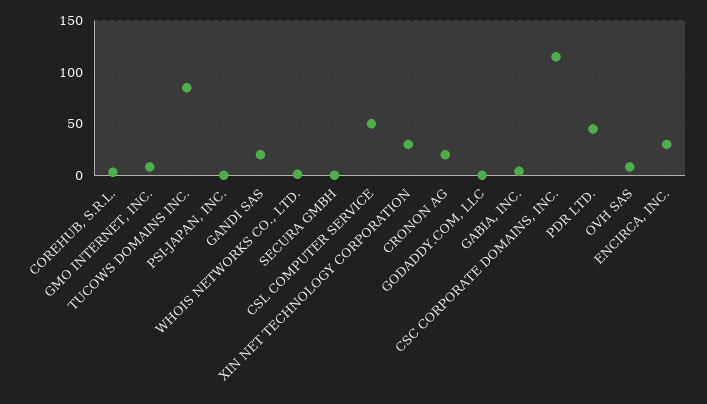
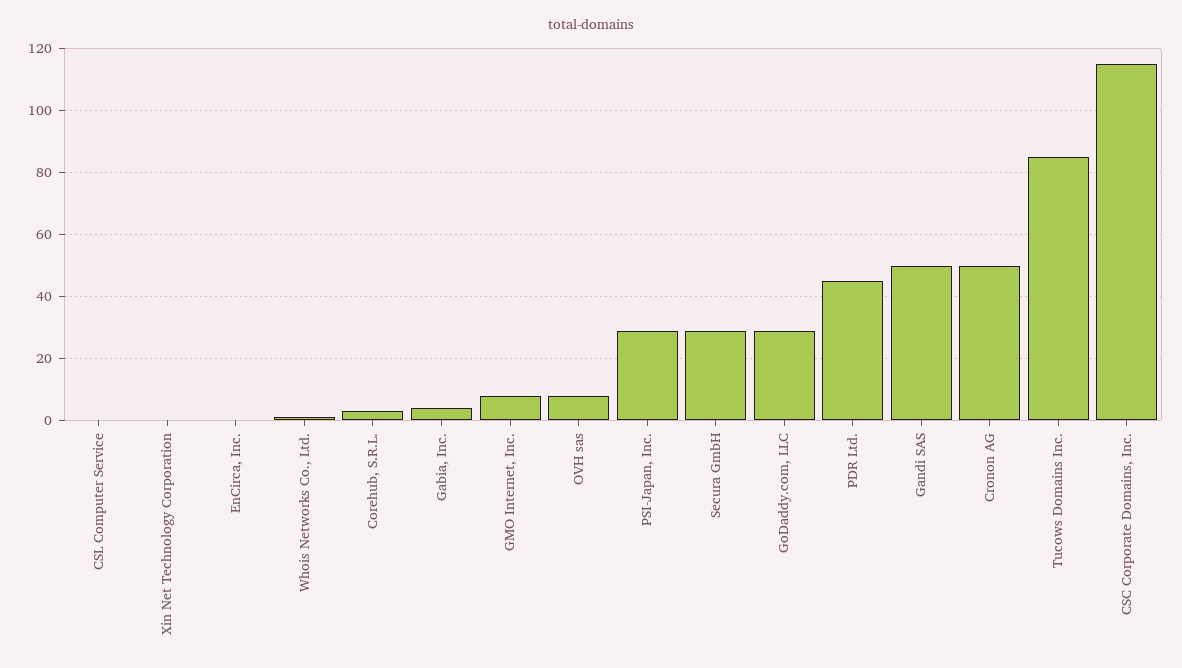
  {
    "COREHUB, S.R.L.": 5,
    "GMO INTERNET, INC.": 10,
    "TUCOWS DOMAINS INC.": 85,
-   "PSI-JAPAN, INC.": 0,
+   "PSI-JAPAN, INC.": 30,
-   "GANDI SAS": 20,
+   "GANDI SAS": 50,
    "WHOIS NETWORKS CO., LTD.": 0,
-   "SECURA GMBH": 0,
+   "SECURA GMBH": 30,
-   "CSL COMPUTER SERVICE": 50,
+   "CSL COMPUTER SERVICE": 0,
-   "XIN NET TECHNOLOGY CORPORATION": 30,
+   "XIN NET TECHNOLOGY CORPORATION": 0,
-   "CRONON AG": 20,
+   "CRONON AG": 50,
-   "GODADDY.COM, LLC": 0,
+   "GODADDY.COM, LLC": 30,
    "GABIA, INC.": 5,
    "CSC CORPORATE DOMAINS, INC.": 115,
    "PDR LTD.": 45,
    "OVH SAS": 10,
-   "ENCIRCA, INC.": 30
+   "ENCIRCA, INC.": 0
  }

